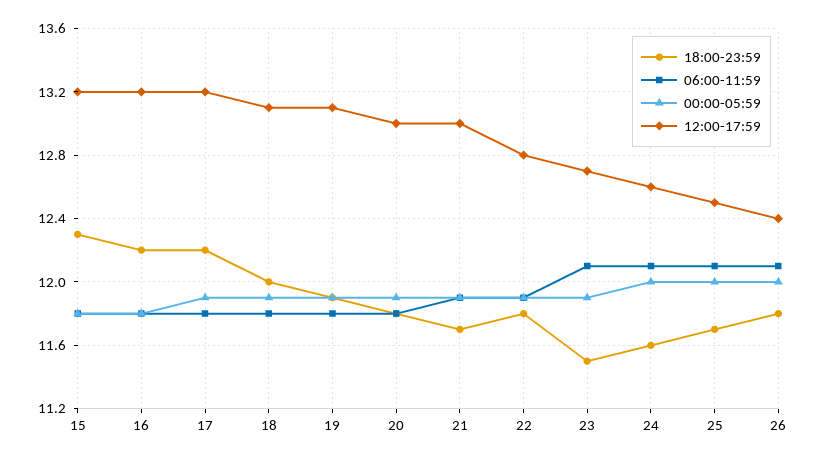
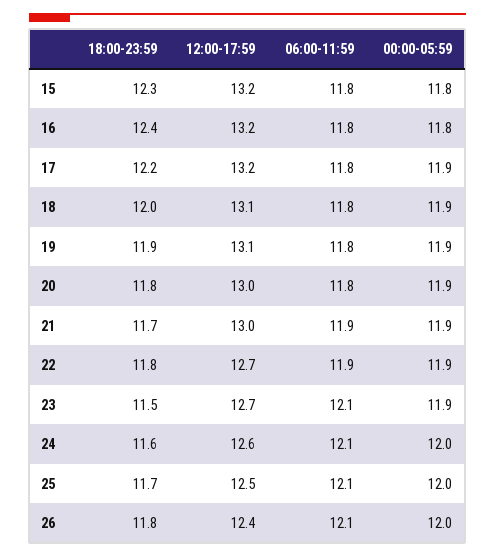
  {
    "18:00-23:59": {
      "15": 12.3,
-     "16": 12.2,
+     "16": 12.4,
      "17": 12.2,
      "18": 12,
      "19": 11.9,
      "20": 11.8,
      "21": 11.7,
      "22": 11.8,
      "23": 11.5,
      "24": 11.6,
      "25": 11.7,
      "26": 11.8
    },
    "06:00-11:59": {
      "15": 11.8,
      "16": 11.8,
      "17": 11.8,
      "18": 11.8,
      "19": 11.8,
      "20": 11.8,
      "21": 11.9,
      "22": 11.9,
      "23": 12.1,
      "24": 12.1,
      "25": 12.1,
      "26": 12.1
    },
    "00:00-05:59": {
      "15": 11.8,
      "16": 11.8,
      "17": 11.9,
      "18": 11.9,
      "19": 11.9,
      "20": 11.9,
      "21": 11.9,
      "22": 11.9,
      "23": 11.9,
      "24": 12,
      "25": 12,
      "26": 12
    },
    "12:00-17:59": {
      "15": 13.2,
      "16": 13.2,
      "17": 13.2,
      "18": 13.1,
      "19": 13.1,
      "20": 13,
      "21": 13,
-     "22": 12.8,
+     "22": 12.7,
      "23": 12.7,
      "24": 12.6,
      "25": 12.5,
      "26": 12.4
    }
  }

